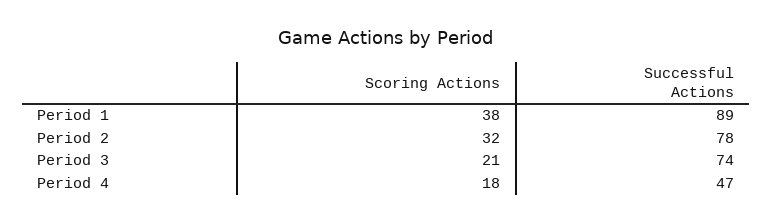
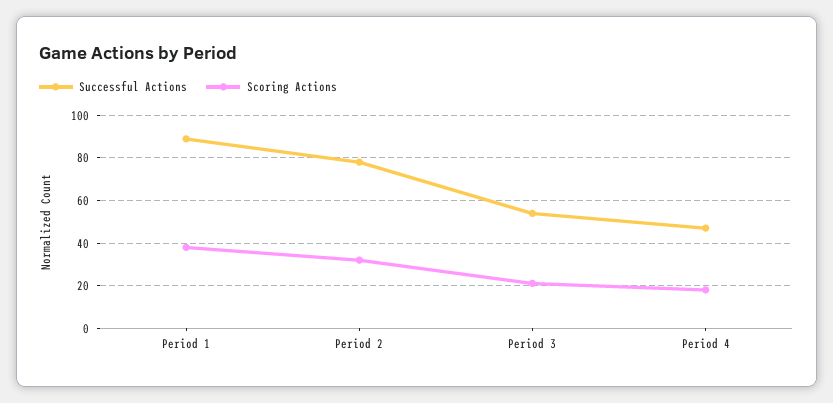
  {
    "Scoring Actions": {
      "Period 1": 38,
      "Period 2": 32,
      "Period 3": 21,
      "Period 4": 18
    },
    "Successful Actions": {
      "Period 1": 89,
      "Period 2": 78,
-     "Period 3": 74,
+     "Period 3": 55,
      "Period 4": 47
    }
  }

